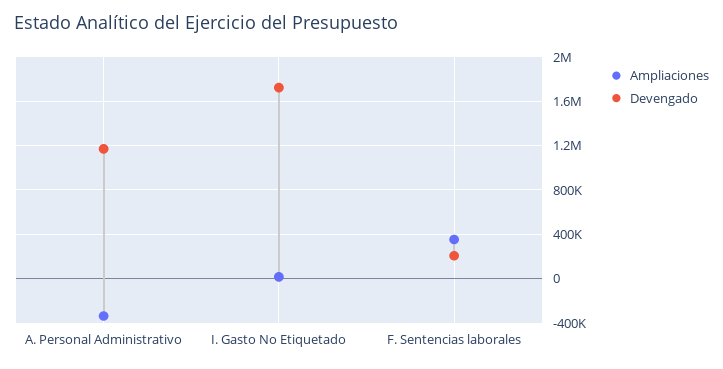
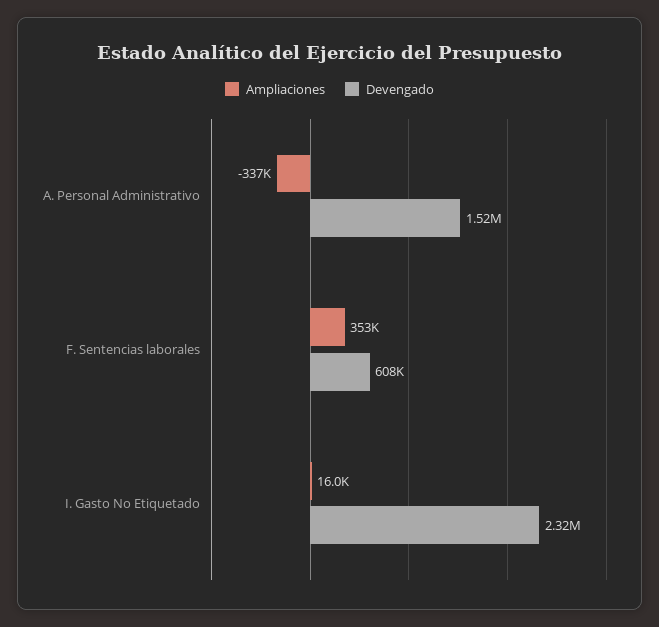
  {
    "Ampliaciones": {
      "A. Personal Administrativo": -337000,
      "I. Gasto No Etiquetado": 16000,
      "F. Sentencias laborales": 353000
    },
    "Devengado": {
-     "A. Personal Administrativo": 1200000,
+     "A. Personal Administrativo": 1520000,
-     "I. Gasto No Etiquetado": 1700000,
+     "I. Gasto No Etiquetado": 2320000,
-     "F. Sentencias laborales": 200000
+     "F. Sentencias laborales": 608000
    }
  }

